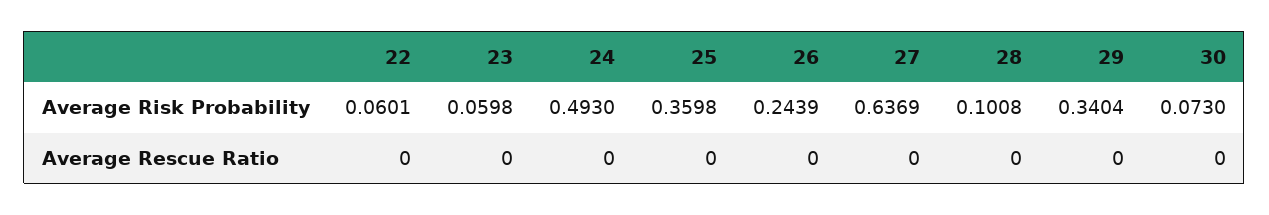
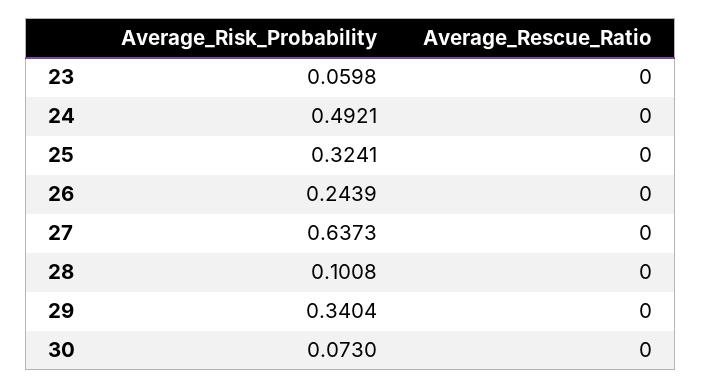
  {
-   "22": {
-     "Average Risk Probability": 0.0601,
-     "Average Rescue Ratio": 0
-   },
    "23": {
      "Average Risk Probability": 0.0598,
      "Average Rescue Ratio": 0
    },
    "24": {
-     "Average Risk Probability": 0.493,
+     "Average Risk Probability": 0.4921,
      "Average Rescue Ratio": 0
    },
    "25": {
-     "Average Risk Probability": 0.3598,
+     "Average Risk Probability": 0.3241,
      "Average Rescue Ratio": 0
    },
    "26": {
      "Average Risk Probability": 0.2439,
      "Average Rescue Ratio": 0
    },
    "27": {
-     "Average Risk Probability": 0.6369,
+     "Average Risk Probability": 0.6373,
      "Average Rescue Ratio": 0
    },
    "28": {
      "Average Risk Probability": 0.1008,
      "Average Rescue Ratio": 0
    },
    "29": {
      "Average Risk Probability": 0.3404,
      "Average Rescue Ratio": 0
    },
    "30": {
      "Average Risk Probability": 0.073,
      "Average Rescue Ratio": 0
    }
  }

